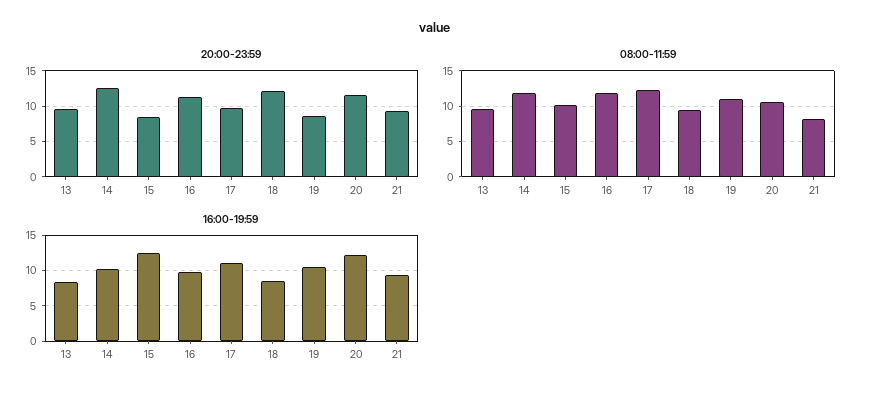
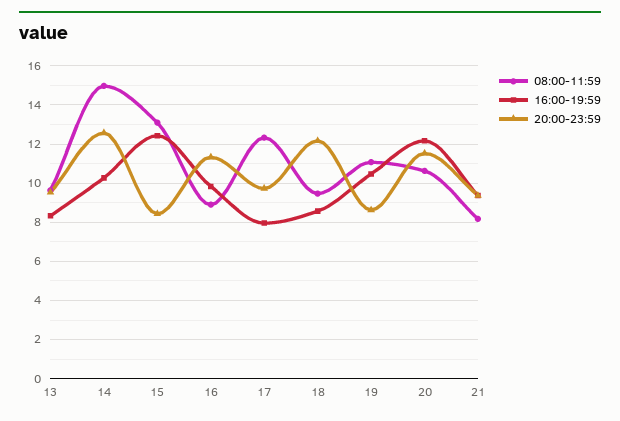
  {
    "20:00-23:59": {
      "13": 9.5,
      "14": 12.5,
      "15": 8.5,
      "16": 11.5,
      "17": 9.5,
      "18": 12,
      "19": 8.5,
      "20": 11.5,
      "21": 9.5
    },
    "08:00-11:59": {
      "13": 9.5,
-     "14": 12,
+     "14": 15,
-     "15": 10,
+     "15": 13,
-     "16": 12,
+     "16": 9,
      "17": 12.5,
      "18": 9.5,
      "19": 11,
      "20": 10.5,
      "21": 8
    },
    "16:00-19:59": {
      "13": 8.5,
      "14": 10.5,
      "15": 12.5,
      "16": 10,
-     "17": 11,
+     "17": 8,
      "18": 8.5,
      "19": 10.5,
      "20": 12,
      "21": 9.5
    }
  }

